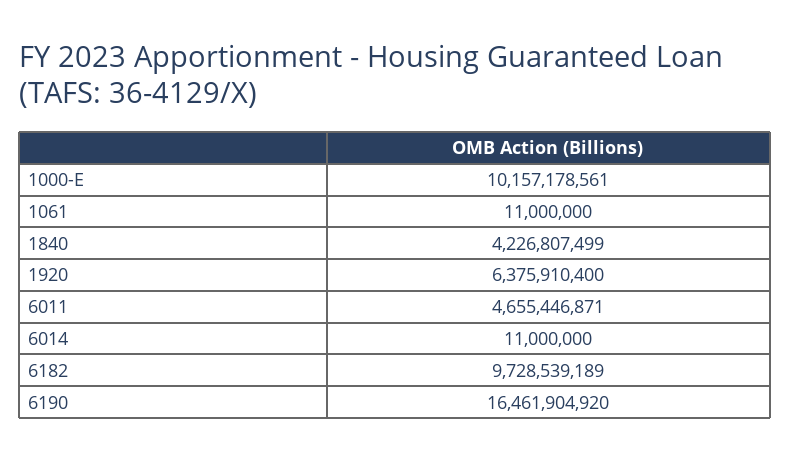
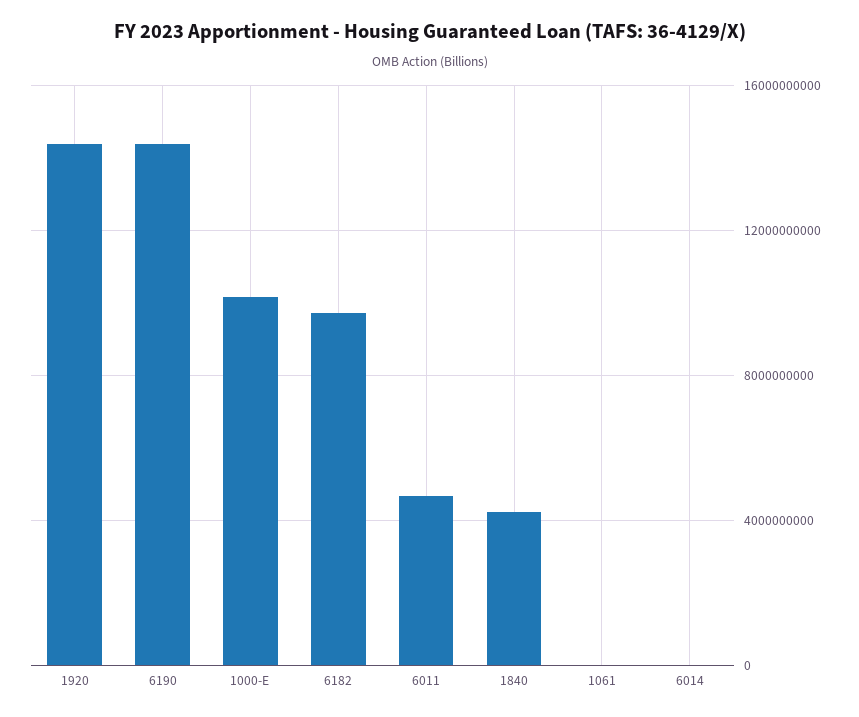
  {
    "1000-E": 10157178561,
    "1061": 11000000,
    "1840": 4226807499,
-   "1920": 6375910400,
+   "1920": 14500000000,
    "6011": 4655446871,
    "6014": 11000000,
    "6182": 9728539189,
-   "6190": 16461904920
+   "6190": 14500000000
  }

